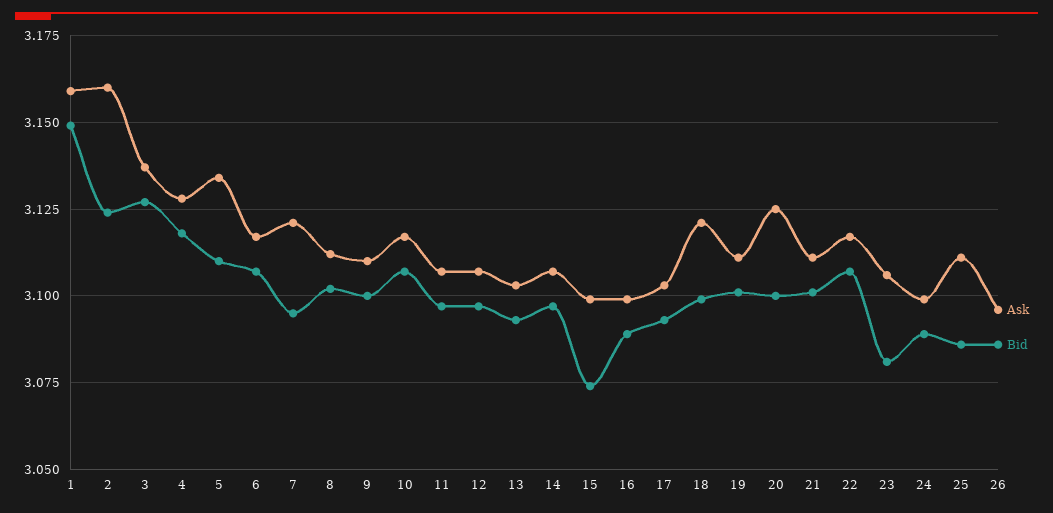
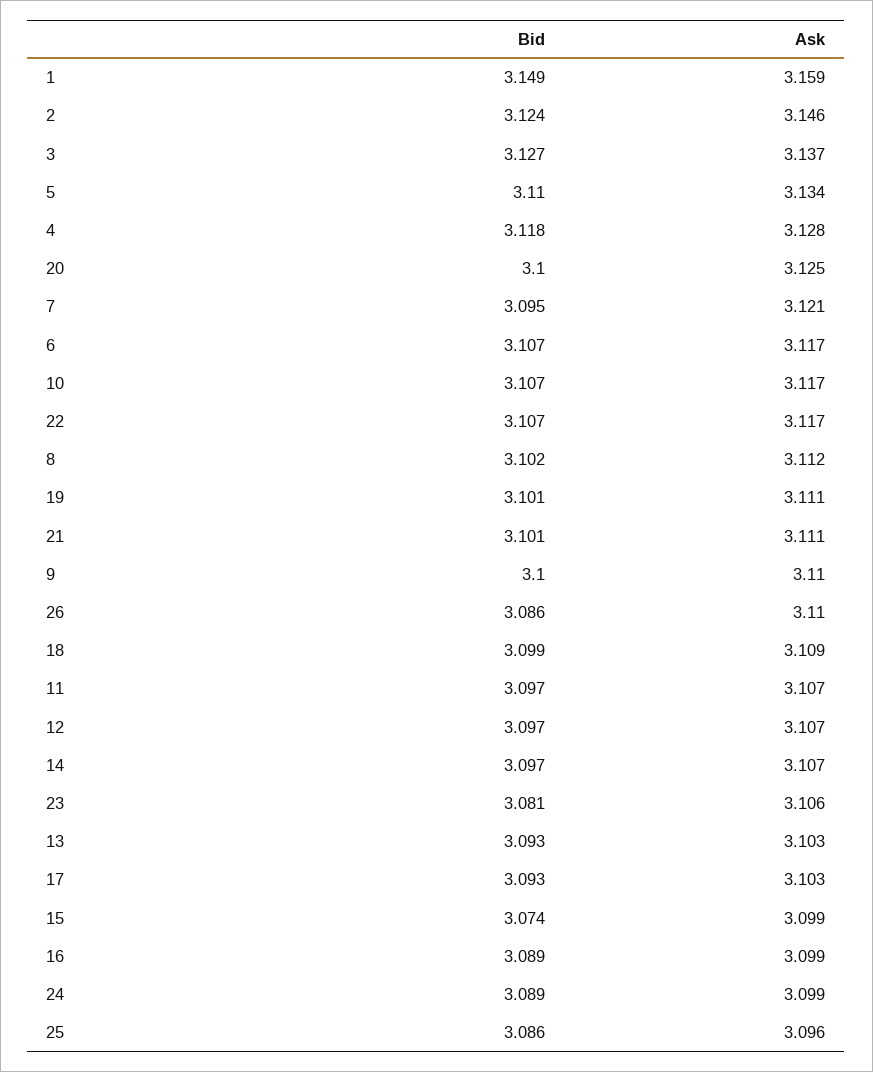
  {
    "Ask": {
      "1": 3.159,
-     "2": 3.16,
+     "2": 3.146,
      "3": 3.137,
      "4": 3.128,
      "5": 3.134,
      "6": 3.117,
      "7": 3.121,
      "8": 3.112,
      "9": 3.11,
      "10": 3.117,
      "11": 3.107,
      "12": 3.107,
      "13": 3.103,
      "14": 3.107,
      "15": 3.099,
      "16": 3.099,
      "17": 3.103,
-     "18": 3.12,
+     "18": 3.109,
      "19": 3.111,
      "20": 3.125,
      "21": 3.111,
      "22": 3.117,
      "23": 3.106,
      "24": 3.099,
-     "25": 3.11,
+     "25": 3.096,
-     "26": 3.095
+     "26": 3.11
    },
    "Bid": {
      "1": 3.149,
      "2": 3.124,
      "3": 3.127,
      "4": 3.118,
      "5": 3.11,
      "6": 3.107,
      "7": 3.095,
      "8": 3.102,
      "9": 3.1,
      "10": 3.107,
      "11": 3.097,
      "12": 3.097,
      "13": 3.093,
      "14": 3.097,
      "15": 3.074,
      "16": 3.089,
      "17": 3.093,
      "18": 3.099,
      "19": 3.101,
      "20": 3.1,
      "21": 3.101,
      "22": 3.107,
      "23": 3.081,
      "24": 3.089,
      "25": 3.086,
      "26": 3.086
    }
  }

